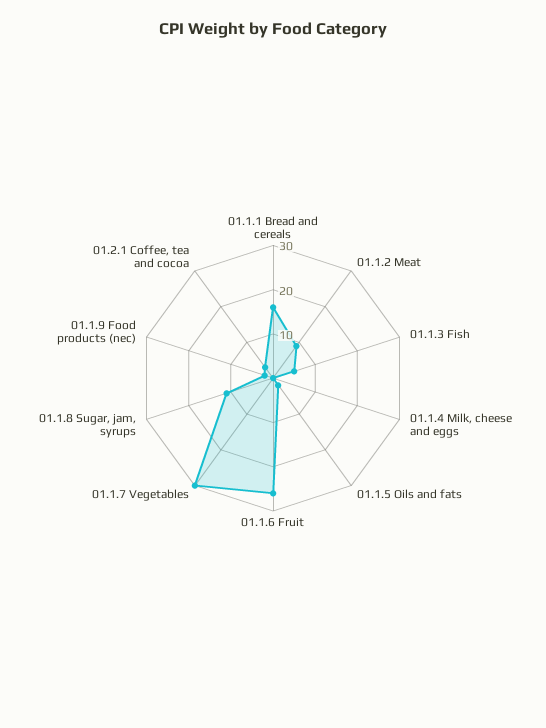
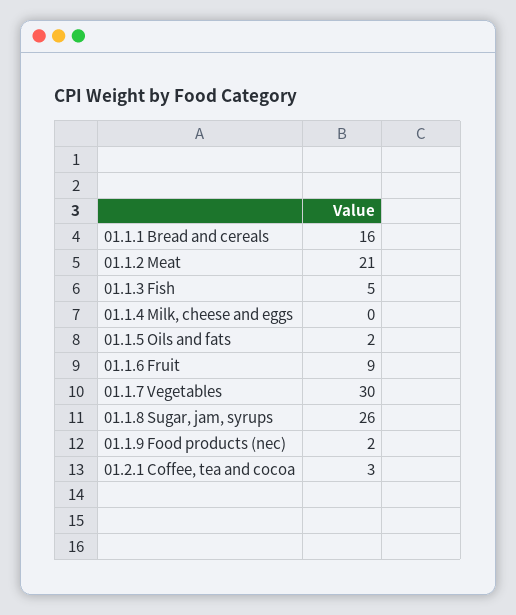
  {
    "01.1.1 Bread and cereals": 16,
-   "01.1.2 Meat": 10,
+   "01.1.2 Meat": 21,
    "01.1.3 Fish": 5,
    "01.1.4 Milk, cheese and eggs": 0,
    "01.1.5 Oils and fats": 2,
-   "01.1.6 Fruit": 25,
+   "01.1.6 Fruit": 9,
    "01.1.7 Vegetables": 30,
-   "01.1.8 Sugar, jam, syrups": 10,
+   "01.1.8 Sugar, jam, syrups": 26,
    "01.1.9 Food products (nec)": 2,
    "01.2.1 Coffee, tea and cocoa": 3
  }

